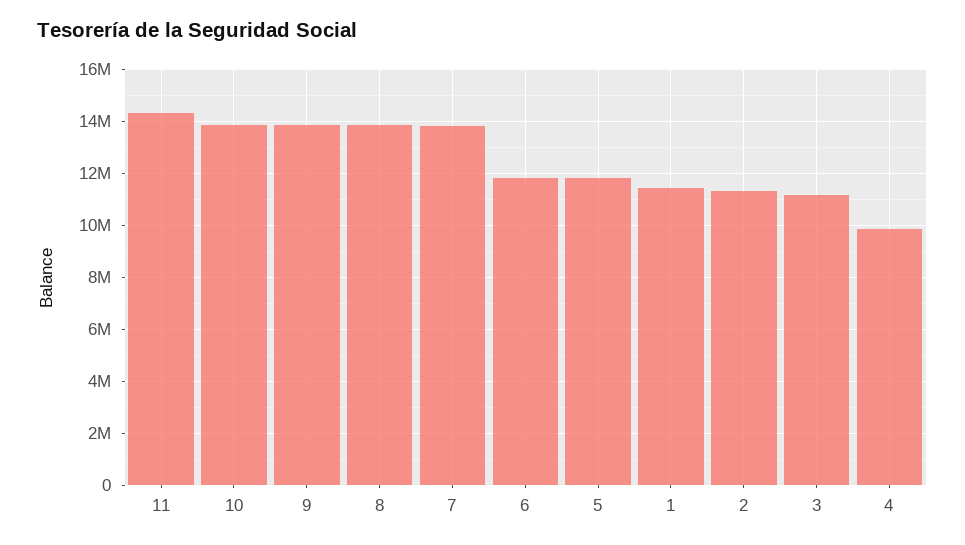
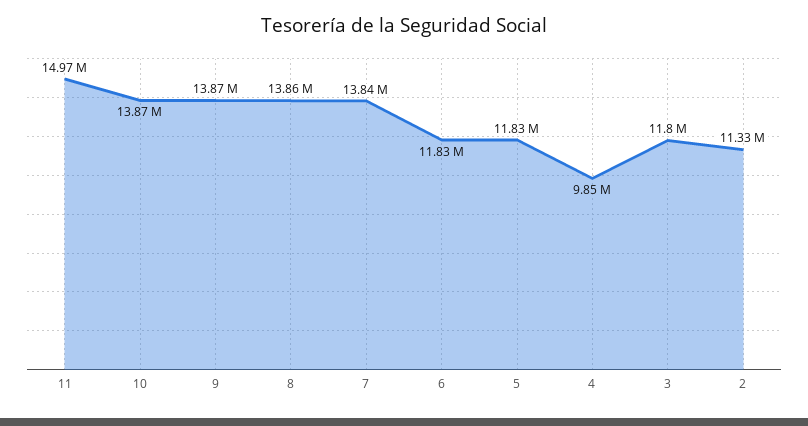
  {
-   "11": 14250000,
+   "11": 14970000,
    "10": 13870000,
    "9": 13870000,
    "8": 13860000,
    "7": 13840000,
    "6": 11830000,
    "5": 11830000,
-   "1": 11500000,
    "2": 11330000,
-   "3": 11250000,
+   "3": 11800000,
    "4": 9850000
  }

